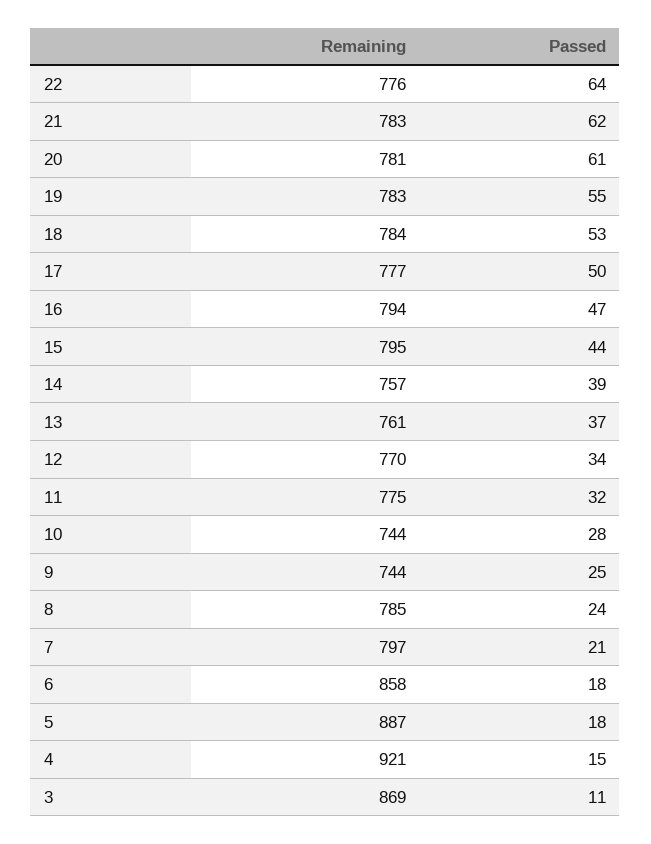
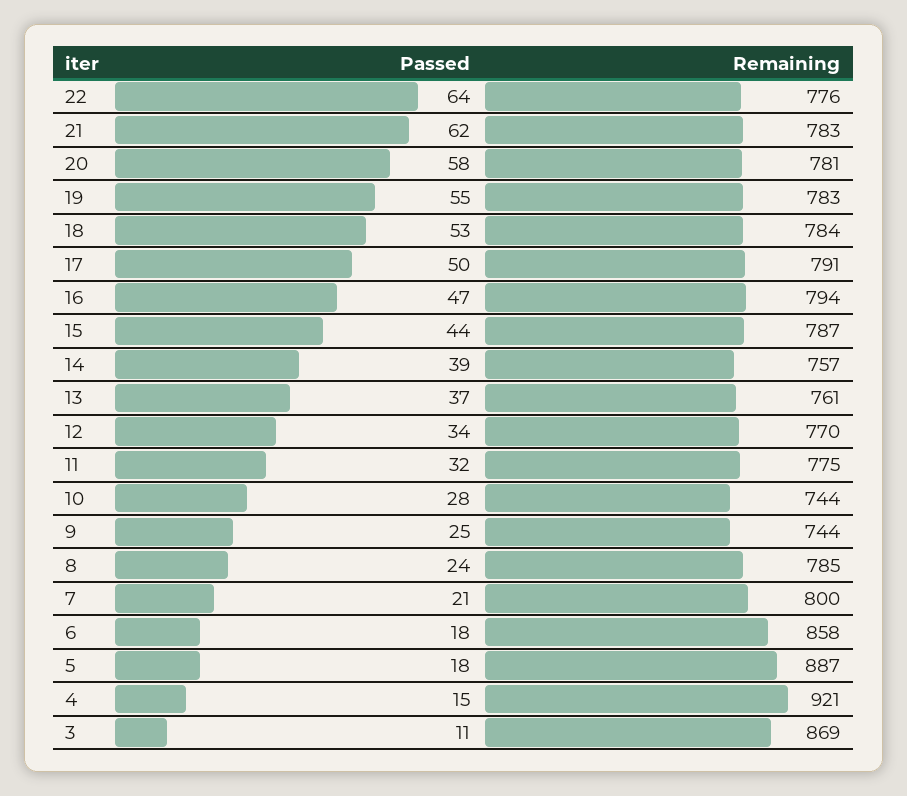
  {
    "Remaining": {
      "22": 776,
      "21": 783,
      "20": 781,
      "19": 783,
      "18": 784,
-     "17": 777,
+     "17": 791,
      "16": 794,
-     "15": 795,
+     "15": 787,
      "14": 757,
      "13": 761,
      "12": 770,
      "11": 775,
      "10": 744,
      "9": 744,
      "8": 785,
-     "7": 797,
+     "7": 800,
      "6": 858,
      "5": 887,
      "4": 921,
      "3": 869
    },
    "Passed": {
      "22": 64,
      "21": 62,
-     "20": 61,
+     "20": 58,
      "19": 55,
      "18": 53,
      "17": 50,
      "16": 47,
      "15": 44,
      "14": 39,
      "13": 37,
      "12": 34,
      "11": 32,
      "10": 28,
      "9": 25,
      "8": 24,
      "7": 21,
      "6": 18,
      "5": 18,
      "4": 15,
      "3": 11
    }
  }

